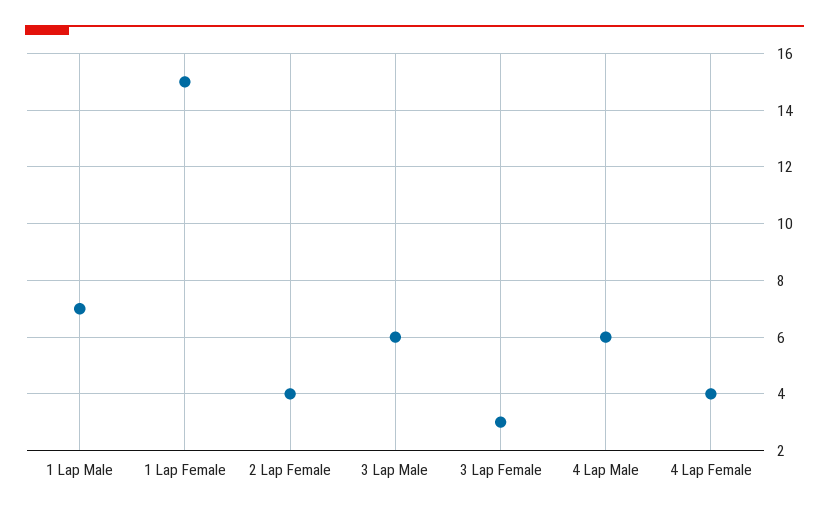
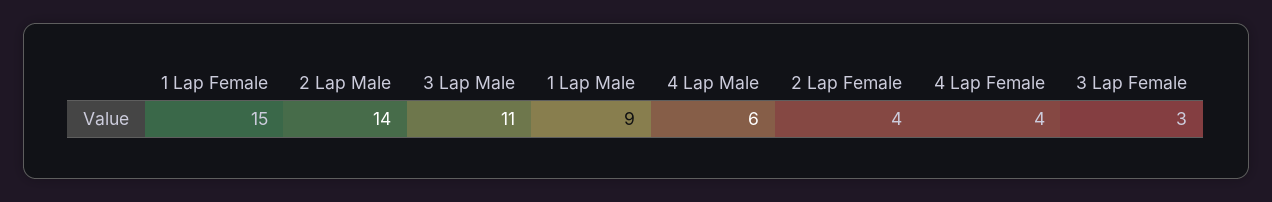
  {
-   "1 Lap Male": 7,
+   "1 Lap Male": 9,
    "1 Lap Female": 15,
    "2 Lap Female": 4,
-   "3 Lap Male": 6,
+   "3 Lap Male": 11,
    "3 Lap Female": 3,
    "4 Lap Male": 6,
-   "4 Lap Female": 4
+   "4 Lap Female": 4,
+   "2 Lap Male": 14
  }

